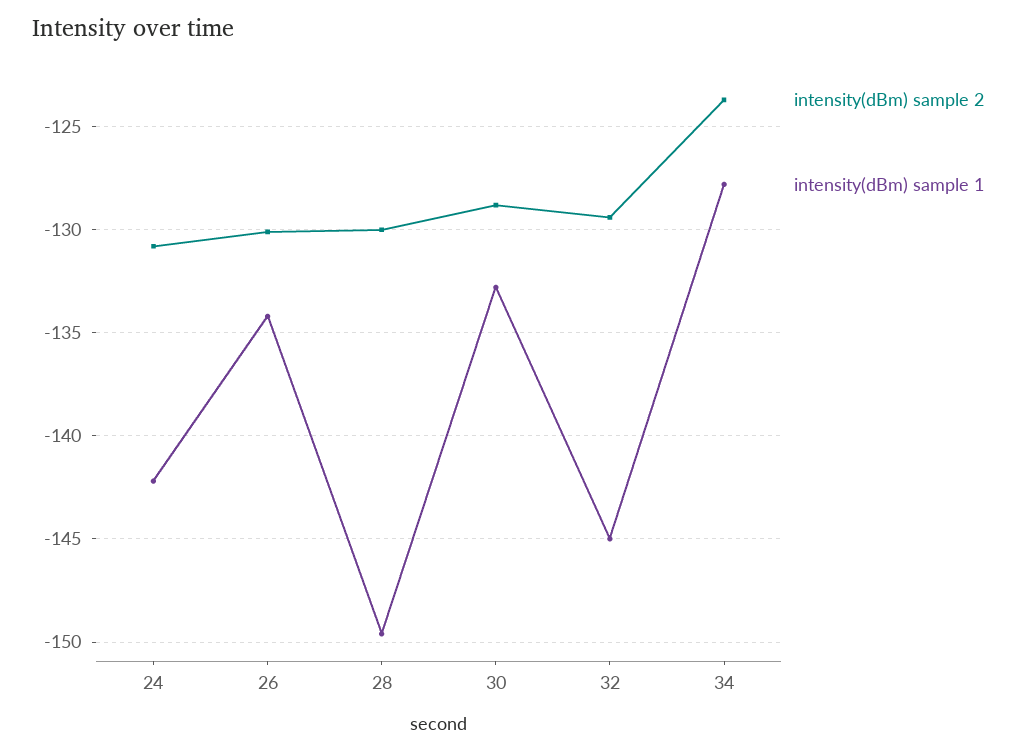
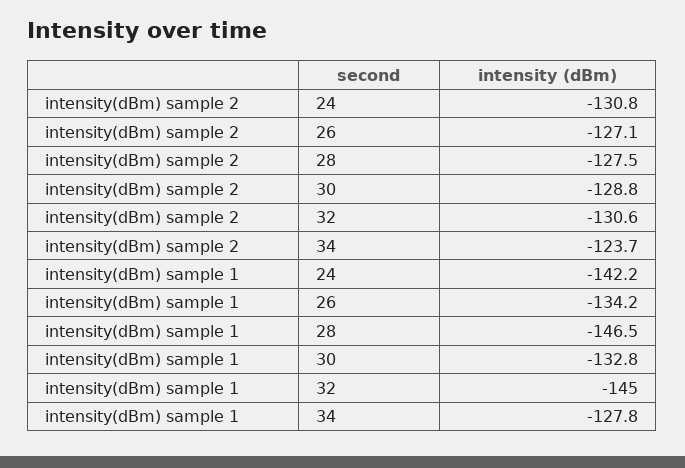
  {
    "intensity(dBm) sample 2": {
      "24": -130.8,
-     "26": -130,
+     "26": -127.1,
-     "28": -130,
+     "28": -127.5,
      "30": -128.8,
-     "32": -129.5,
+     "32": -130.6,
      "34": -123.7
    },
    "intensity(dBm) sample 1": {
      "24": -142.2,
      "26": -134.2,
-     "28": -149.5,
+     "28": -146.5,
      "30": -132.8,
      "32": -145,
      "34": -127.8
    }
  }

